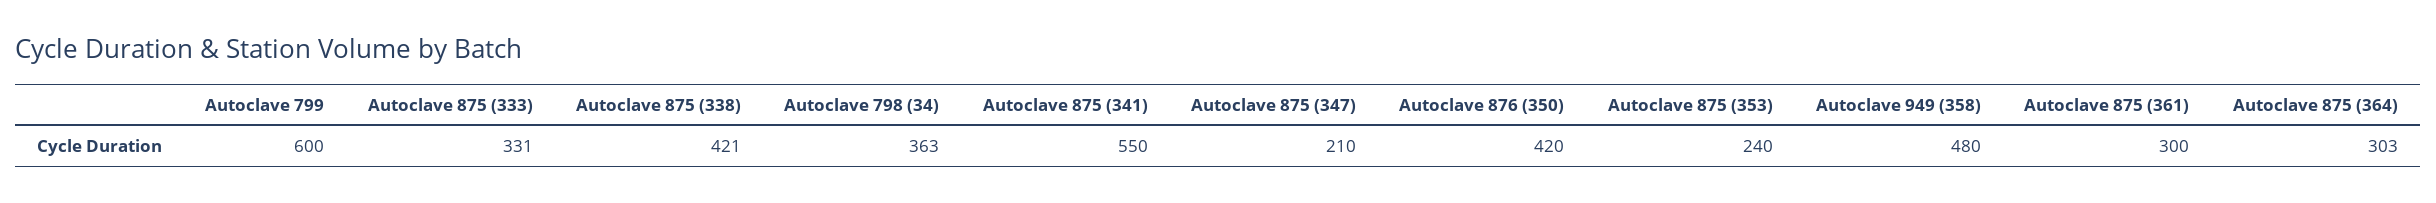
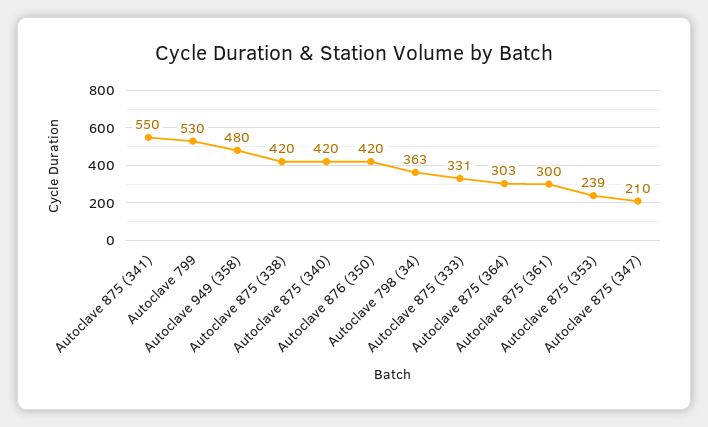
  {
-   "Autoclave 799": 600,
+   "Autoclave 799": 530,
    "Autoclave 875 (333)": 331,
-   "Autoclave 875 (338)": 421,
+   "Autoclave 875 (338)": 420,
    "Autoclave 798 (34)": 363,
    "Autoclave 875 (341)": 550,
    "Autoclave 875 (347)": 210,
    "Autoclave 876 (350)": 420,
-   "Autoclave 875 (353)": 240,
+   "Autoclave 875 (353)": 239,
    "Autoclave 949 (358)": 480,
    "Autoclave 875 (361)": 300,
-   "Autoclave 875 (364)": 303
+   "Autoclave 875 (364)": 303,
+   "Autoclave 875 (340)": 420
  }

